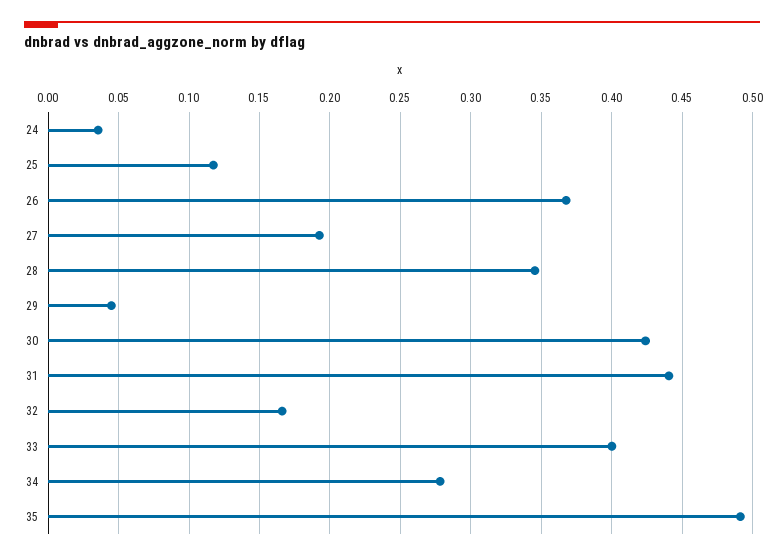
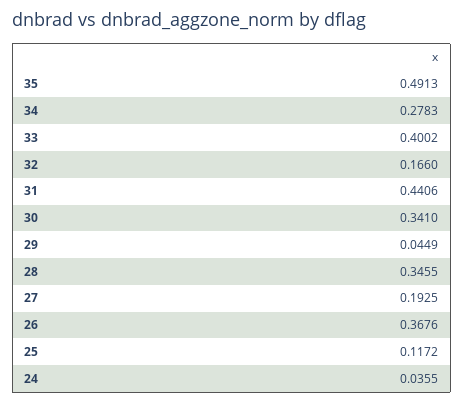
  {
    "24": 0.0355,
    "25": 0.1172,
    "26": 0.3676,
    "27": 0.1925,
    "28": 0.3455,
    "29": 0.0449,
-   "30": 0.425,
+   "30": 0.341,
    "31": 0.4406,
    "32": 0.166,
    "33": 0.4002,
    "34": 0.2783,
    "35": 0.4913
  }

